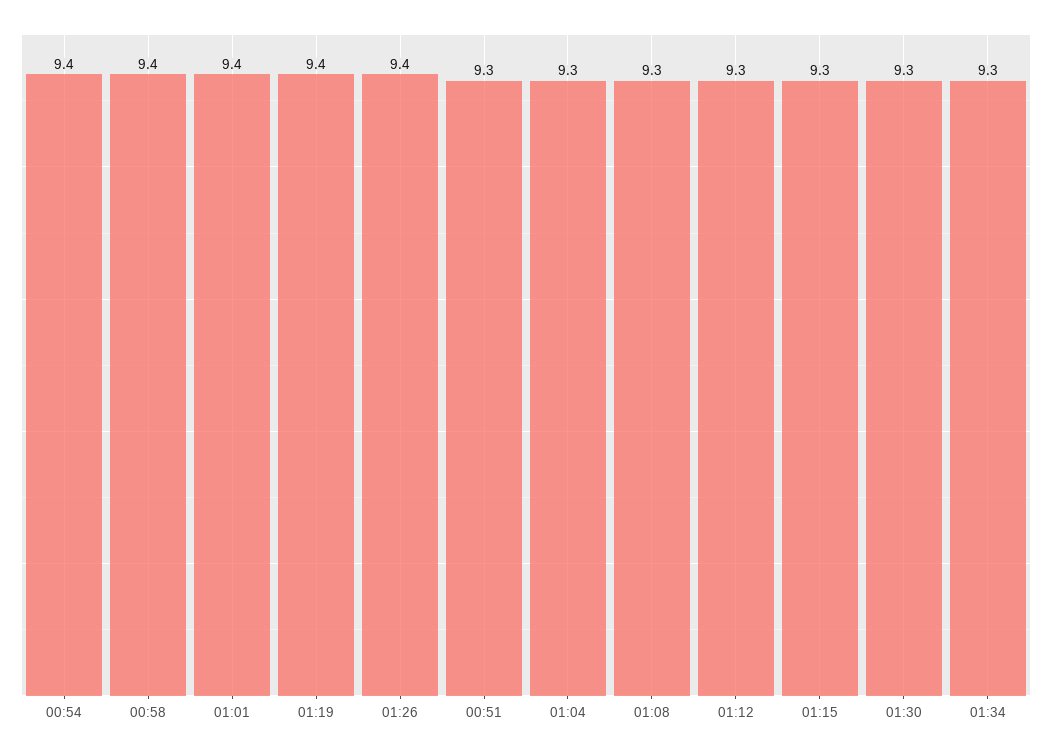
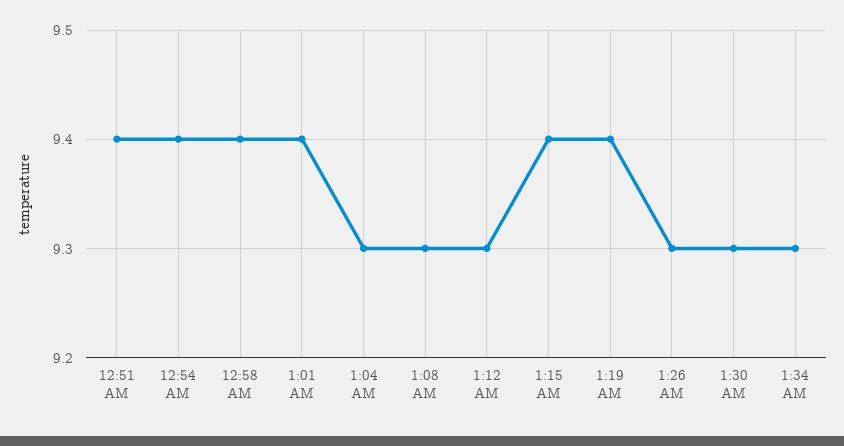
  {
    "00:54": 9.4,
    "00:58": 9.4,
    "01:01": 9.4,
    "01:19": 9.4,
-   "01:26": 9.4,
+   "01:26": 9.3,
-   "00:51": 9.3,
+   "00:51": 9.4,
    "01:04": 9.3,
    "01:08": 9.3,
    "01:12": 9.3,
-   "01:15": 9.3,
+   "01:15": 9.4,
    "01:30": 9.3,
    "01:34": 9.3
  }

